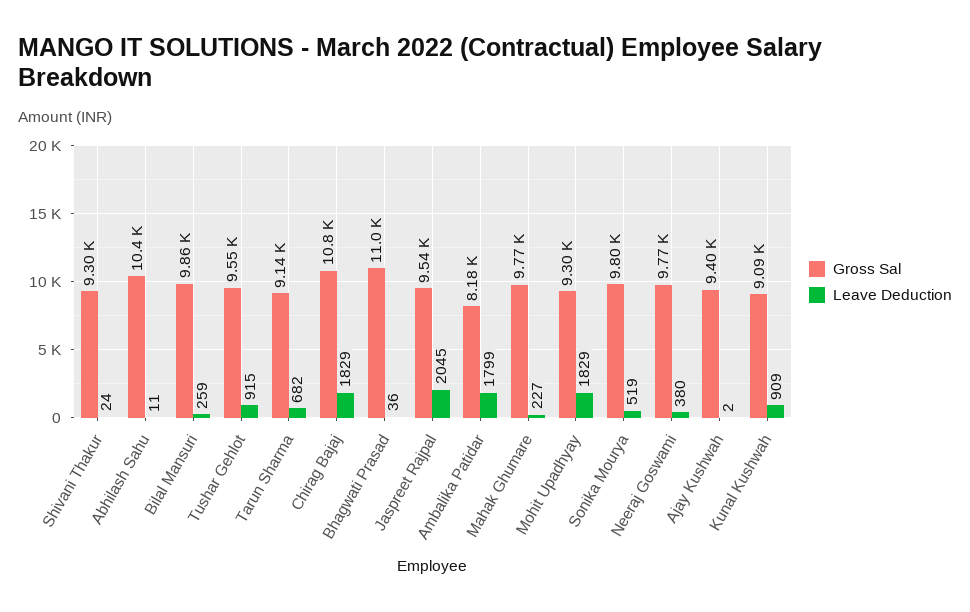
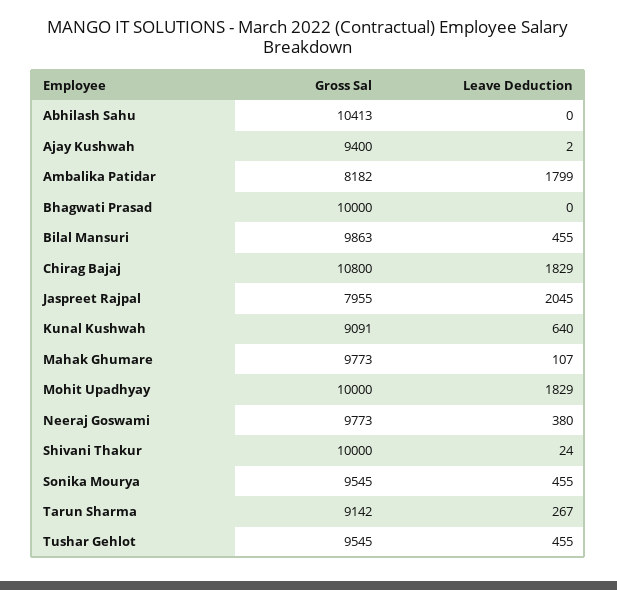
  {
    "Gross Sal": {
-     "Shivani Thakur": 9300,
+     "Shivani Thakur": 10000,
      "Abhilash Sahu": 10413,
      "Bilal Mansuri": 9863,
      "Tushar Gehlot": 9545,
      "Tarun Sharma": 9142,
      "Chirag Bajaj": 10800,
-     "Bhagwati Prasad": 11000,
+     "Bhagwati Prasad": 10000,
-     "Jaspreet Rajpal": 9540,
+     "Jaspreet Rajpal": 7955,
      "Ambalika Patidar": 8182,
      "Mahak Ghumare": 9773,
-     "Mohit Upadhyay": 9300,
+     "Mohit Upadhyay": 10000,
-     "Sonika Mourya": 9800,
+     "Sonika Mourya": 9545,
      "Neeraj Goswami": 9773,
      "Ajay Kushwah": 9400,
      "Kunal Kushwah": 9091
    },
    "Leave Deduction": {
      "Shivani Thakur": 24,
-     "Abhilash Sahu": 11,
+     "Abhilash Sahu": 0,
-     "Bilal Mansuri": 259,
+     "Bilal Mansuri": 455,
-     "Tushar Gehlot": 915,
+     "Tushar Gehlot": 455,
-     "Tarun Sharma": 682,
+     "Tarun Sharma": 267,
      "Chirag Bajaj": 1829,
-     "Bhagwati Prasad": 36,
+     "Bhagwati Prasad": 0,
      "Jaspreet Rajpal": 2045,
      "Ambalika Patidar": 1799,
-     "Mahak Ghumare": 227,
+     "Mahak Ghumare": 107,
      "Mohit Upadhyay": 1829,
-     "Sonika Mourya": 519,
+     "Sonika Mourya": 455,
      "Neeraj Goswami": 380,
      "Ajay Kushwah": 2,
-     "Kunal Kushwah": 909
+     "Kunal Kushwah": 640
    }
  }

